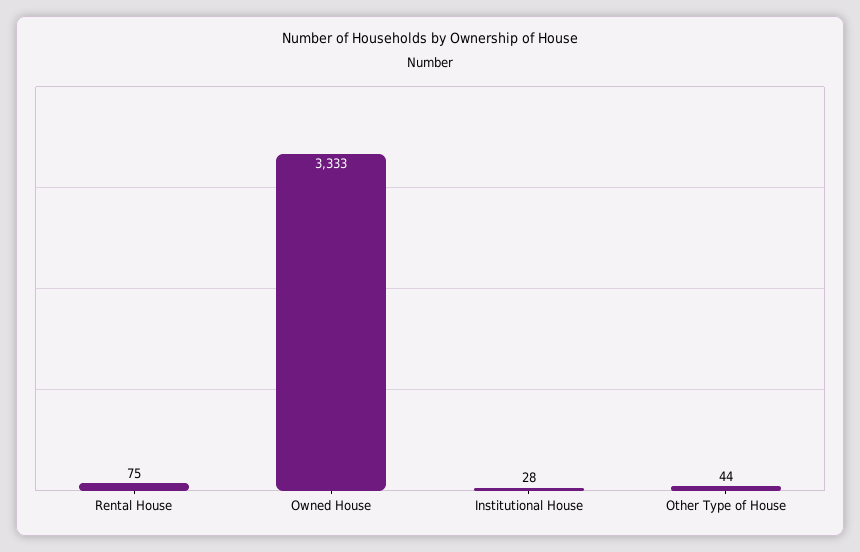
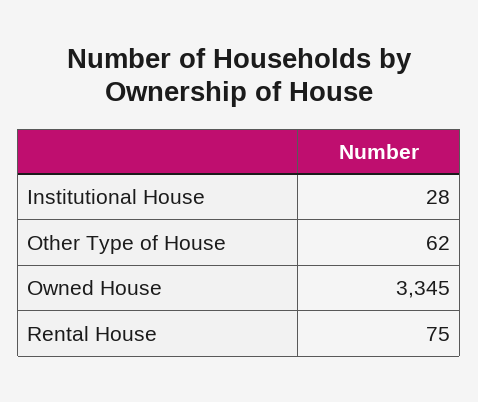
  {
    "Rental House": 75,
-   "Owned House": 3333,
+   "Owned House": 3345,
    "Institutional House": 28,
-   "Other Type of House": 44
+   "Other Type of House": 62
  }

